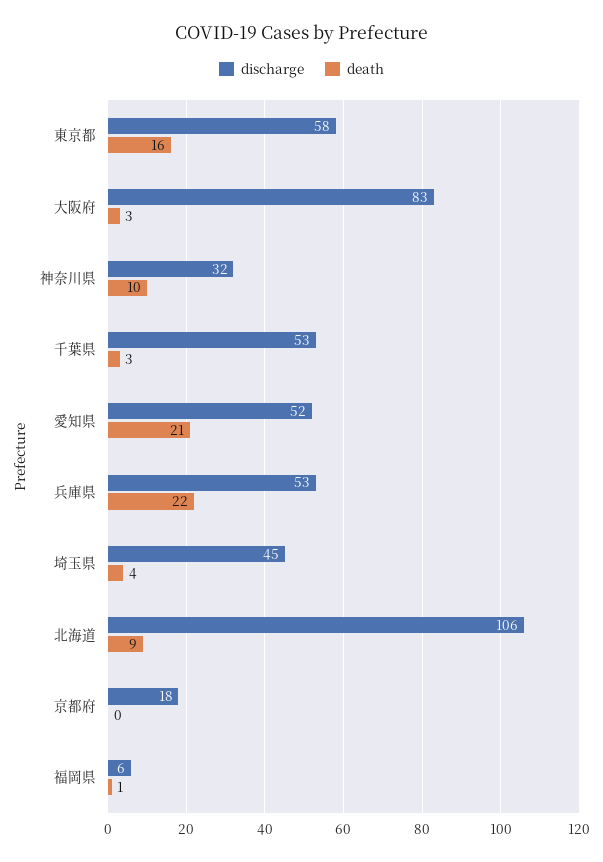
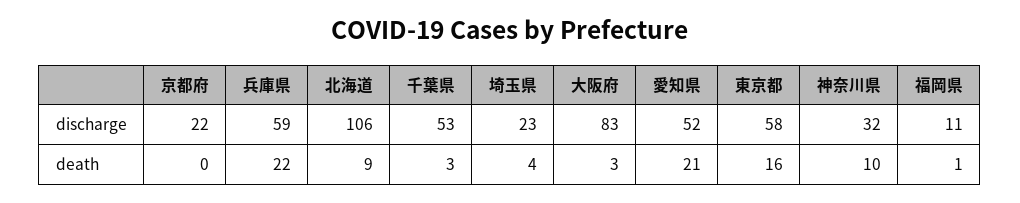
  {
    "discharge": {
      "東京都": 58,
      "大阪府": 83,
      "神奈川県": 32,
      "千葉県": 53,
      "愛知県": 52,
-     "兵庫県": 53,
+     "兵庫県": 59,
-     "埼玉県": 45,
+     "埼玉県": 23,
      "北海道": 106,
-     "京都府": 18,
+     "京都府": 22,
-     "福岡県": 6
+     "福岡県": 11
    },
    "death": {
      "東京都": 16,
      "大阪府": 3,
      "神奈川県": 10,
      "千葉県": 3,
      "愛知県": 21,
      "兵庫県": 22,
      "埼玉県": 4,
      "北海道": 9,
      "京都府": 0,
      "福岡県": 1
    }
  }

